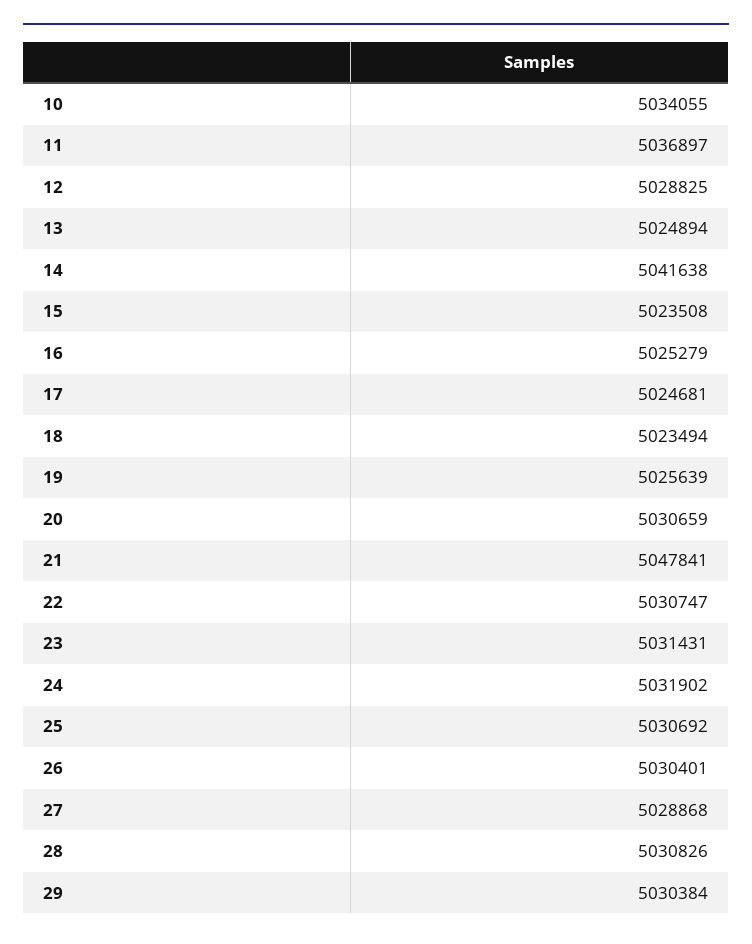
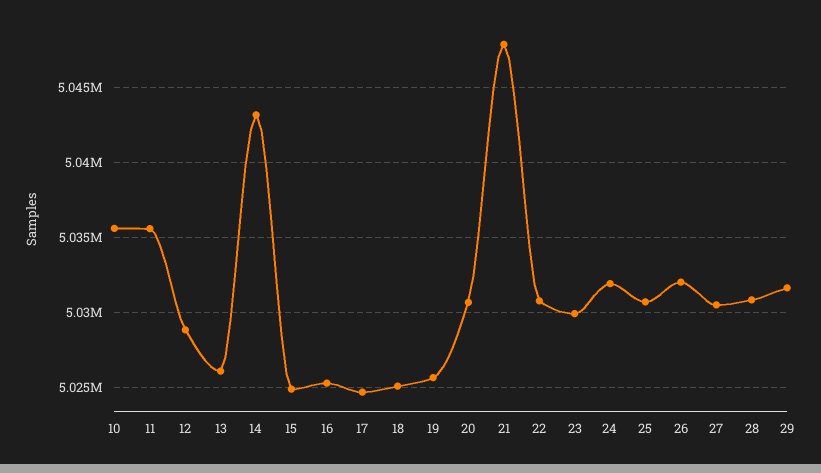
  {
-   "10": 5034055,
+   "10": 5035500,
-   "11": 5036897,
+   "11": 5035500,
    "12": 5028825,
-   "13": 5024894,
+   "13": 5026000,
-   "14": 5041638,
+   "14": 5043000,
-   "15": 5023508,
+   "15": 5025000,
    "16": 5025279,
    "17": 5024681,
-   "18": 5023494,
+   "18": 5025000,
    "19": 5025639,
    "20": 5030659,
    "21": 5047841,
    "22": 5030747,
-   "23": 5031431,
+   "23": 5030000,
    "24": 5031902,
    "25": 5030692,
-   "26": 5030401,
+   "26": 5032000,
-   "27": 5028868,
+   "27": 5030500,
    "28": 5030826,
-   "29": 5030384
+   "29": 5031500
  }

